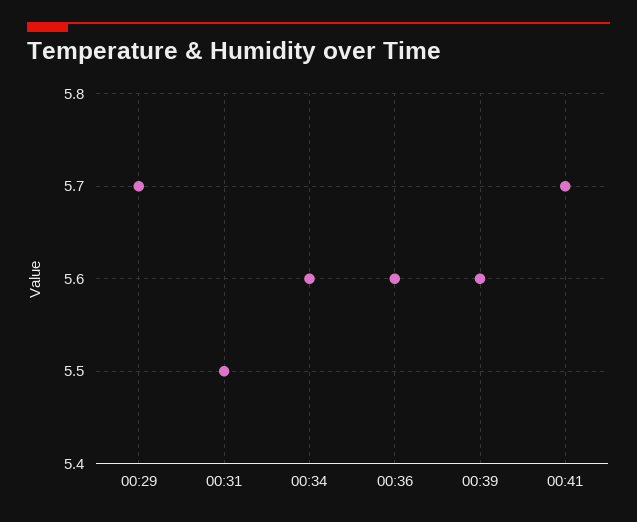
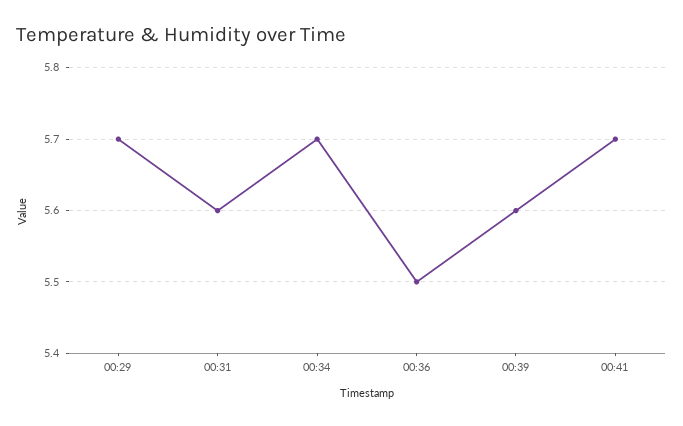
  {
    "00:29": 5.7,
-   "00:31": 5.5,
+   "00:31": 5.6,
-   "00:34": 5.6,
+   "00:34": 5.7,
-   "00:36": 5.6,
+   "00:36": 5.5,
    "00:39": 5.6,
    "00:41": 5.7
  }

